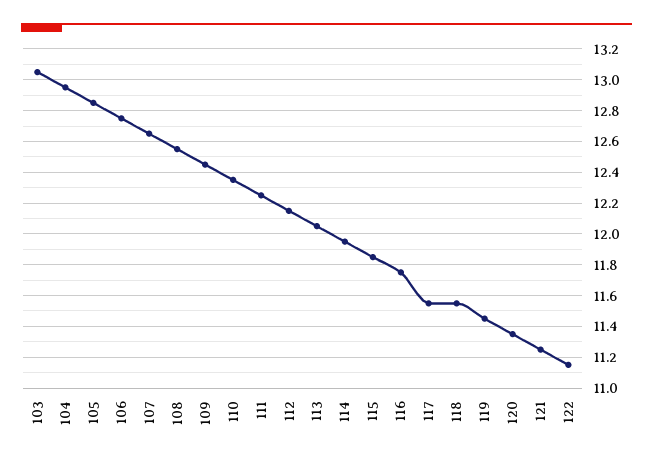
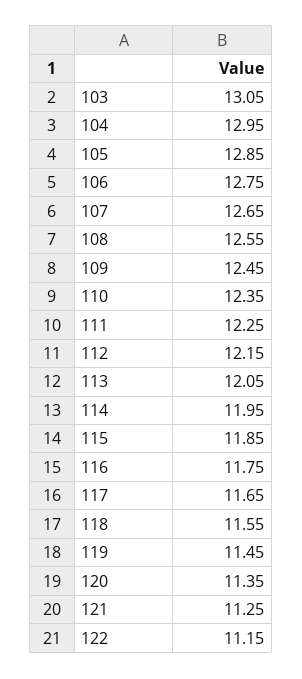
  {
    "103": 13.05,
    "104": 12.95,
    "105": 12.85,
    "106": 12.75,
    "107": 12.65,
    "108": 12.55,
    "109": 12.45,
    "110": 12.35,
    "111": 12.25,
    "112": 12.15,
    "113": 12.05,
    "114": 11.95,
    "115": 11.85,
    "116": 11.75,
-   "117": 11.55,
+   "117": 11.65,
    "118": 11.55,
    "119": 11.45,
    "120": 11.35,
    "121": 11.25,
    "122": 11.15
  }

